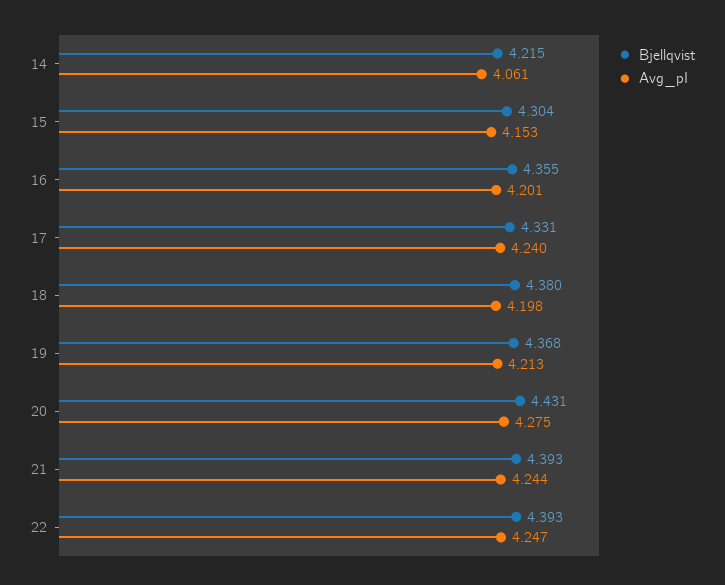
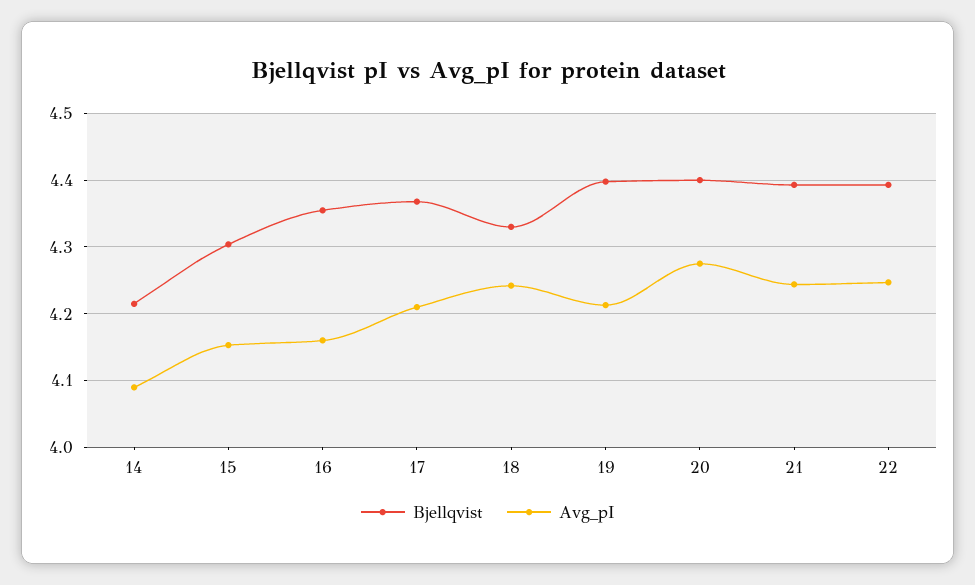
  {
    "Bjellqvist": {
      "14": 4.215,
      "15": 4.304,
      "16": 4.355,
-     "17": 4.331,
+     "17": 4.37,
-     "18": 4.38,
+     "18": 4.33,
-     "19": 4.368,
+     "19": 4.4,
-     "20": 4.431,
+     "20": 4.4,
      "21": 4.393,
      "22": 4.393
    },
    "Avg_pI": {
-     "14": 4.061,
+     "14": 4.09,
      "15": 4.153,
-     "16": 4.201,
+     "16": 4.16,
-     "17": 4.24,
+     "17": 4.21,
-     "18": 4.198,
+     "18": 4.24,
      "19": 4.213,
      "20": 4.275,
      "21": 4.244,
      "22": 4.247
    }
  }

